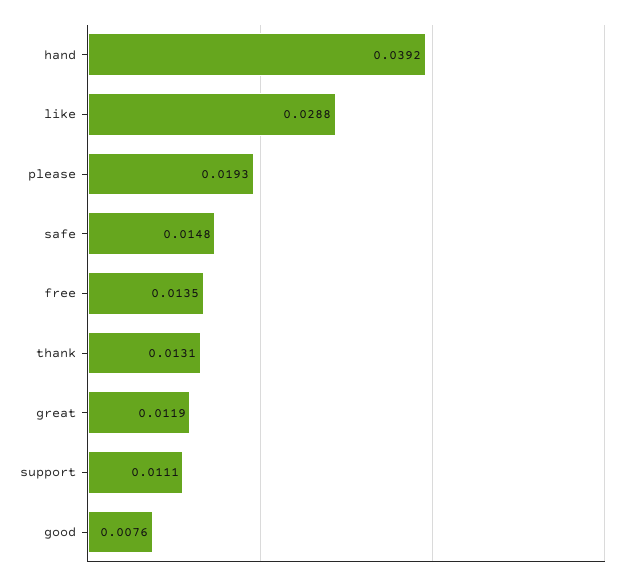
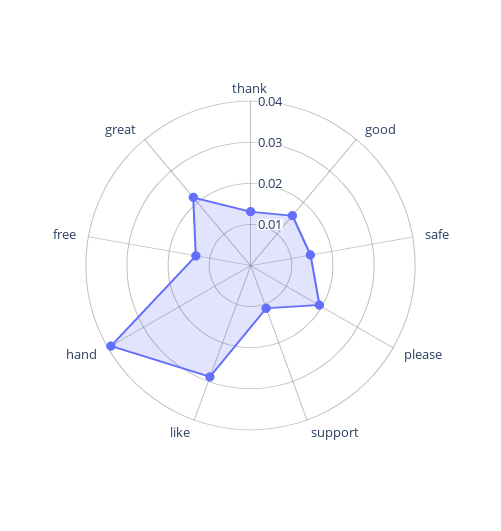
  {
    "hand": 0.0392,
    "like": 0.0288,
    "please": 0.0193,
    "safe": 0.0148,
    "free": 0.0135,
    "thank": 0.0131,
-   "great": 0.0119,
+   "great": 0.022,
    "support": 0.0111,
-   "good": 0.0076
+   "good": 0.016
  }

